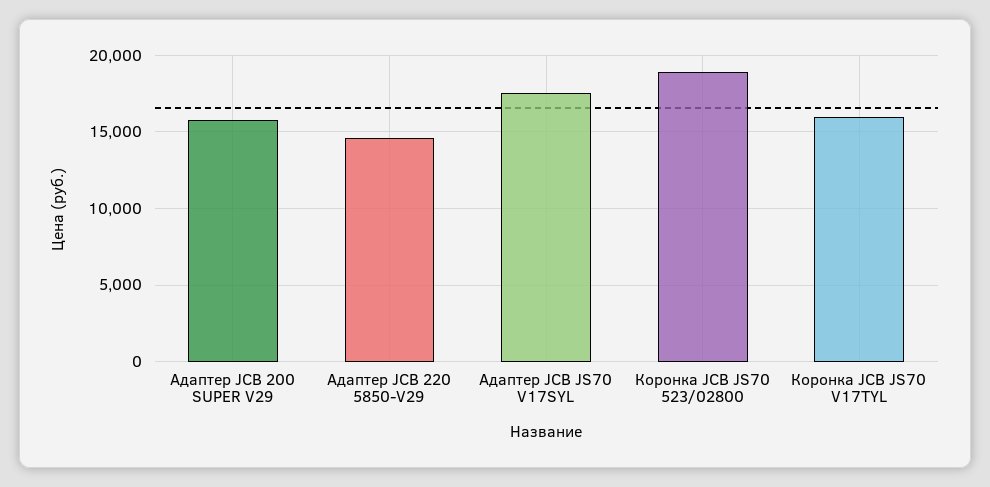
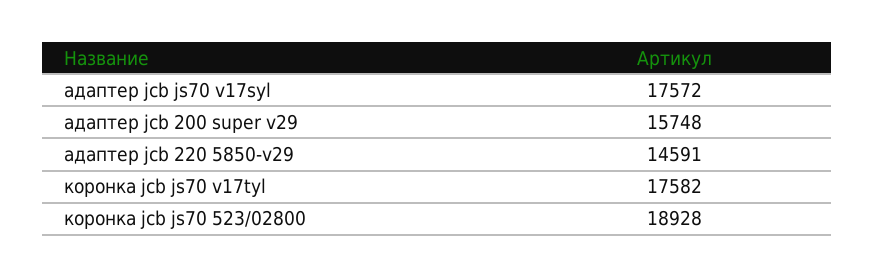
  {
    "Адаптер JCB 200 SUPER V29": 15748,
    "Адаптер JCB 220 5850-V29": 14591,
    "Адаптер JCB JS70 V17SYL": 17572,
    "Коронка JCB JS70 523/02800": 18928,
-   "Коронка JCB JS70 V17TYL": 16000
+   "Коронка JCB JS70 V17TYL": 17582
  }

